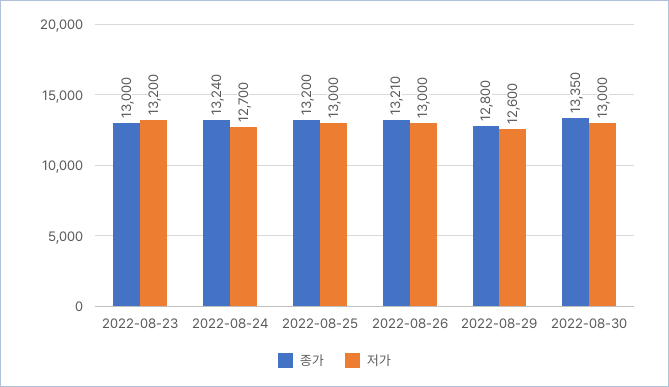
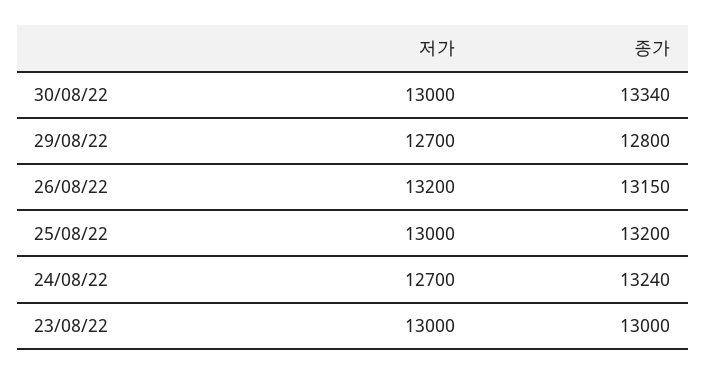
  {
    "종가": {
      "2022-08-23": 13000,
      "2022-08-24": 13240,
      "2022-08-25": 13200,
-     "2022-08-26": 13210,
+     "2022-08-26": 13150,
      "2022-08-29": 12800,
-     "2022-08-30": 13350
+     "2022-08-30": 13340
    },
    "저가": {
-     "2022-08-23": 13200,
+     "2022-08-23": 13000,
      "2022-08-24": 12700,
      "2022-08-25": 13000,
-     "2022-08-26": 13000,
+     "2022-08-26": 13200,
-     "2022-08-29": 12600,
+     "2022-08-29": 12700,
      "2022-08-30": 13000
    }
  }

